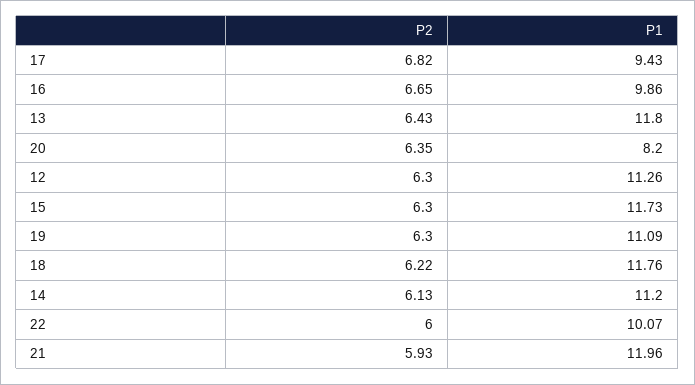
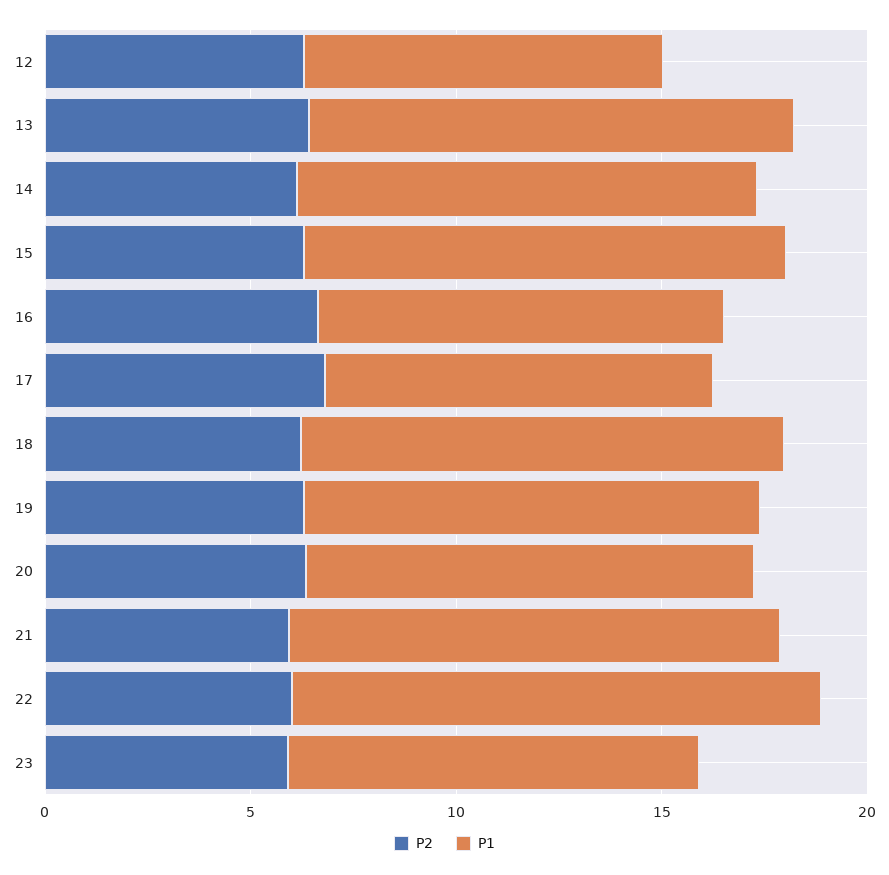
  {
    "P2": {
      "17": 6.82,
      "16": 6.65,
      "13": 6.43,
      "20": 6.35,
      "12": 6.3,
      "15": 6.3,
      "19": 6.3,
      "18": 6.22,
      "14": 6.13,
      "22": 6,
-     "21": 5.93
+     "21": 5.93,
+     "23": 6
    },
    "P1": {
      "17": 9.43,
      "16": 9.86,
      "13": 11.8,
-     "20": 8.2,
+     "20": 11,
-     "12": 11.26,
+     "12": 9,
      "15": 11.73,
      "19": 11.09,
      "18": 11.76,
      "14": 11.2,
-     "22": 10.07,
+     "22": 13,
-     "21": 11.96
+     "21": 11.96,
+     "23": 10
    }
  }

